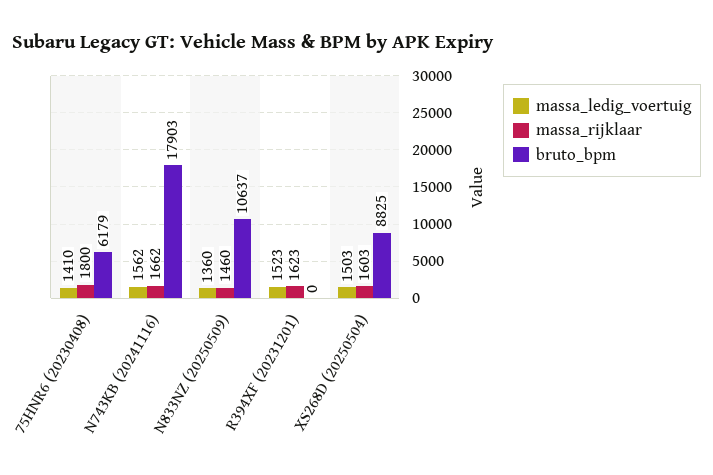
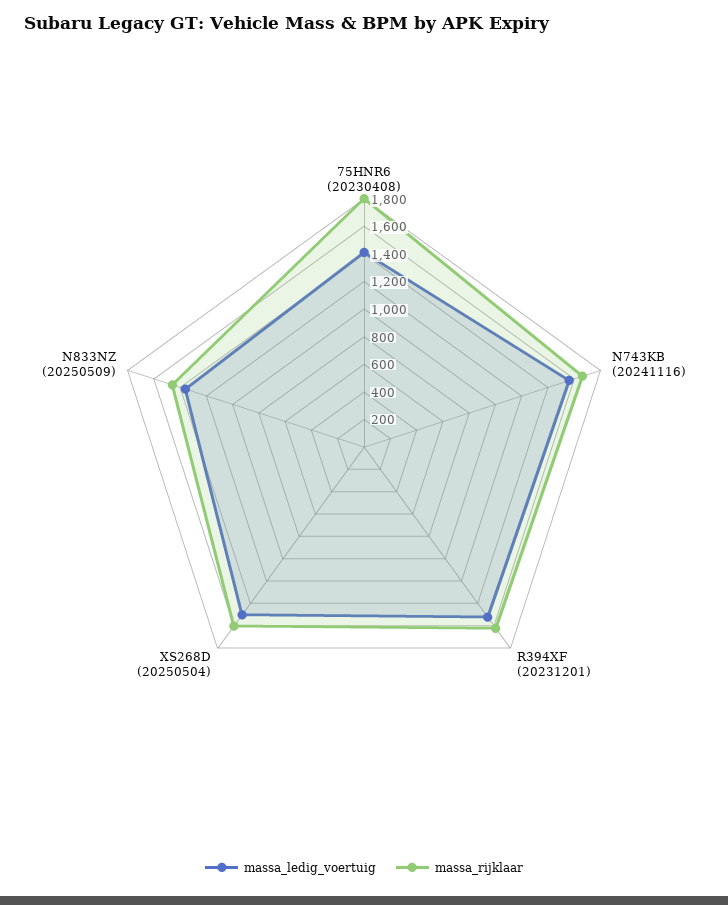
  {
    "massa_ledig_voertuig": {
      "75HNR6 (20230408)": 1410,
      "N743KB (20241116)": 1562,
      "N833NZ (20250509)": 1360,
      "R394XF (20231201)": 1523,
      "XS268D (20250504)": 1503
    },
    "massa_rijklaar": {
      "75HNR6 (20230408)": 1800,
      "N743KB (20241116)": 1662,
      "N833NZ (20250509)": 1460,
      "R394XF (20231201)": 1623,
      "XS268D (20250504)": 1603
-   },
+   }
-   "bruto_bpm": {
-     "75HNR6 (20230408)": 6179,
-     "N743KB (20241116)": 17903,
-     "N833NZ (20250509)": 10637,
-     "R394XF (20231201)": 0,
-     "XS268D (20250504)": 8825
-   }
  }

